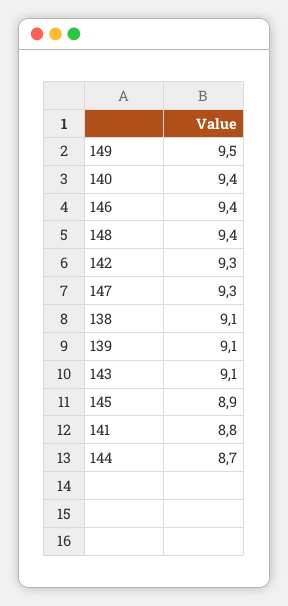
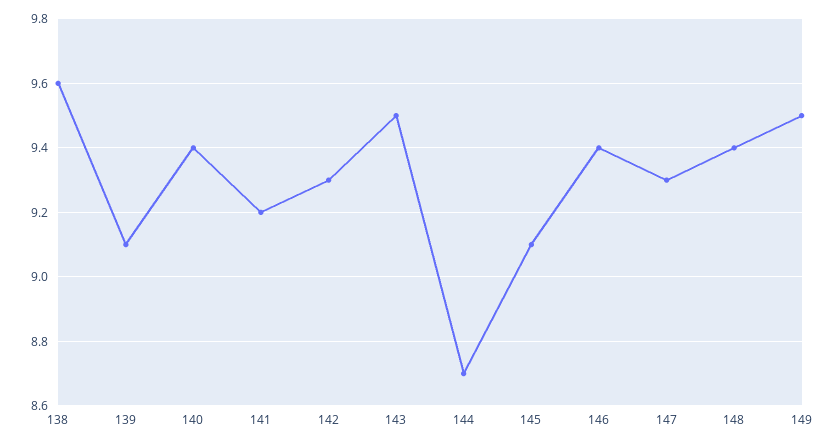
  {
    "149": 9.5,
    "140": 9.4,
    "146": 9.4,
    "148": 9.4,
    "142": 9.3,
    "147": 9.3,
-   "138": 9.1,
+   "138": 9.6,
    "139": 9.1,
-   "143": 9.1,
+   "143": 9.5,
-   "145": 8.9,
+   "145": 9.1,
-   "141": 8.8,
+   "141": 9.2,
    "144": 8.7
  }

